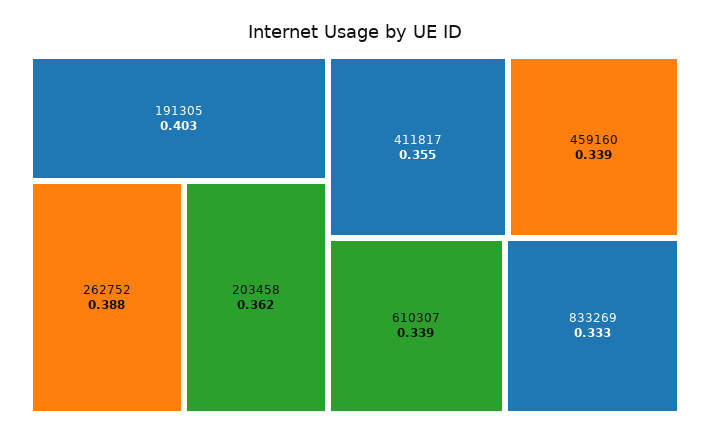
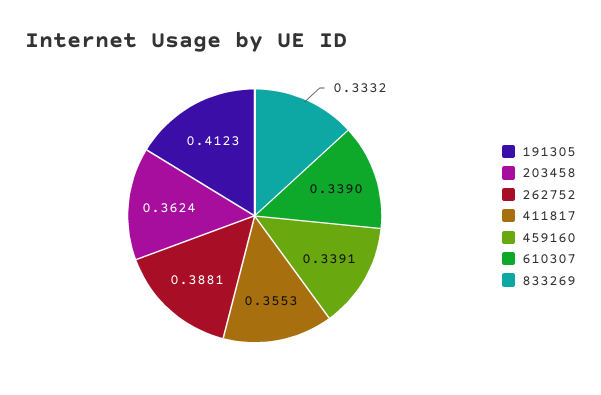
  {
-   "191305": 0.403,
+   "191305": 0.4123,
    "262752": 0.3881,
    "203458": 0.3624,
    "411817": 0.3553,
    "459160": 0.3391,
    "610307": 0.339,
    "833269": 0.3332
  }

